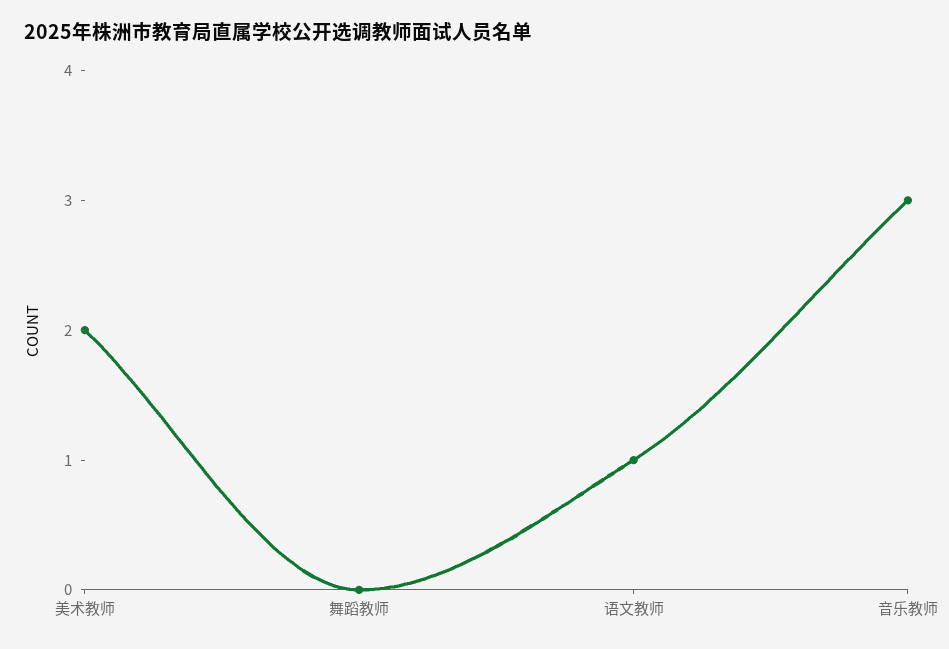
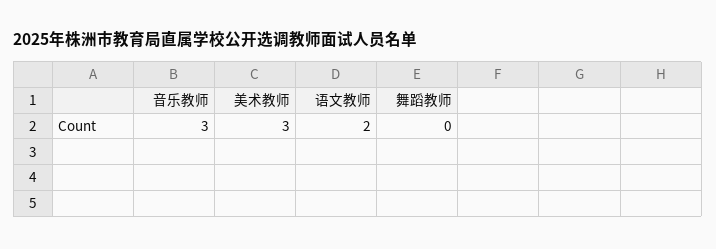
  {
-   "美术教师": 2,
+   "美术教师": 3,
    "舞蹈教师": 0,
-   "语文教师": 1,
+   "语文教师": 2,
    "音乐教师": 3
  }

